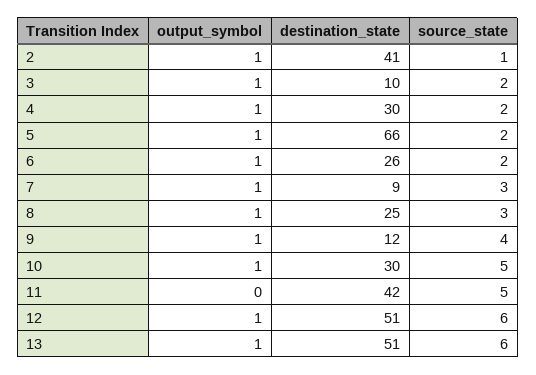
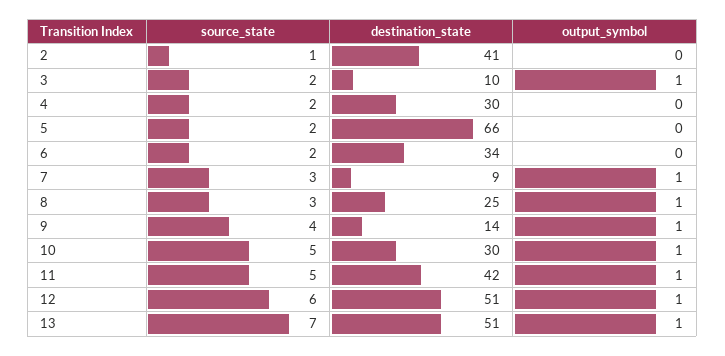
  {
    "output_symbol": {
-     "2": 1,
+     "2": 0,
      "3": 1,
-     "4": 1,
+     "4": 0,
-     "5": 1,
+     "5": 0,
-     "6": 1,
+     "6": 0,
      "7": 1,
      "8": 1,
      "9": 1,
      "10": 1,
-     "11": 0,
+     "11": 1,
      "12": 1,
      "13": 1
    },
    "destination_state": {
      "2": 41,
      "3": 10,
      "4": 30,
      "5": 66,
-     "6": 26,
+     "6": 34,
      "7": 9,
      "8": 25,
-     "9": 12,
+     "9": 14,
      "10": 30,
      "11": 42,
      "12": 51,
      "13": 51
    },
    "source_state": {
      "2": 1,
      "3": 2,
      "4": 2,
      "5": 2,
      "6": 2,
      "7": 3,
      "8": 3,
      "9": 4,
      "10": 5,
      "11": 5,
      "12": 6,
-     "13": 6
+     "13": 7
    }
  }

